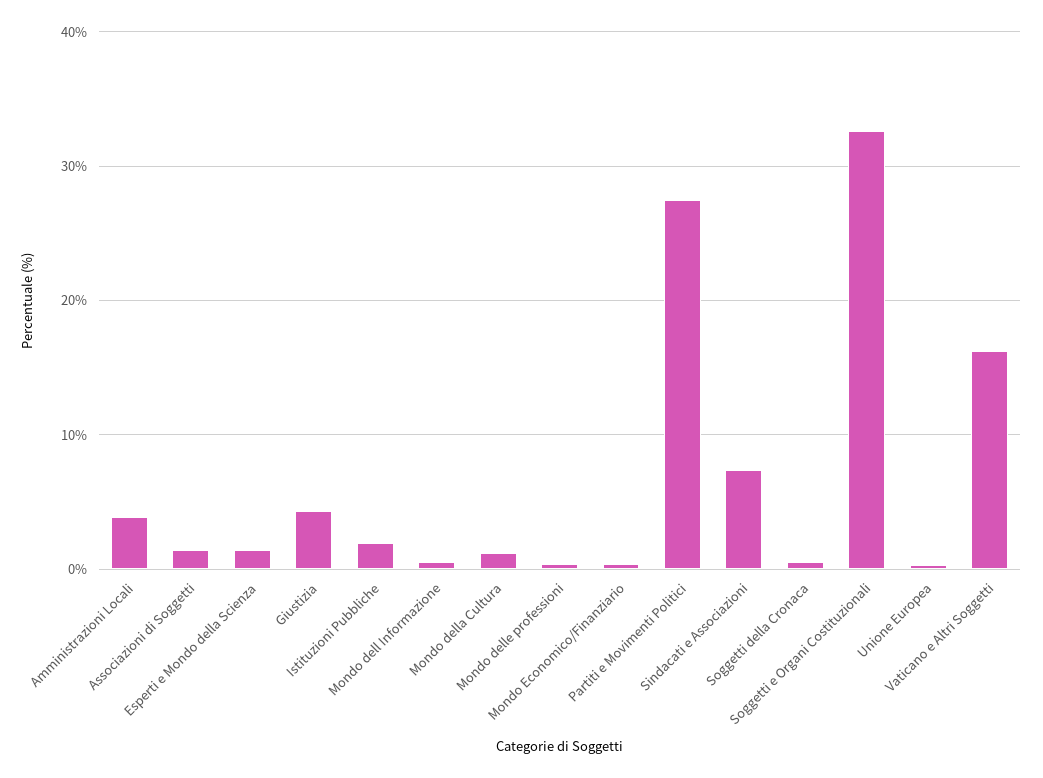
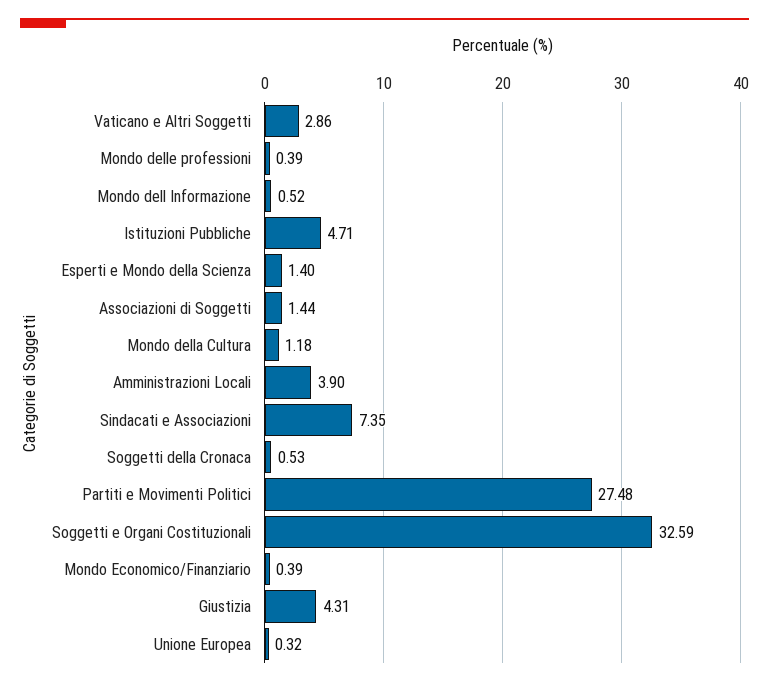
  {
    "Amministrazioni Locali": 3.9,
    "Associazioni di Soggetti": 1.44,
    "Esperti e Mondo della Scienza": 1.4,
    "Giustizia": 4.31,
-   "Istituzioni Pubbliche": 2,
+   "Istituzioni Pubbliche": 4.71,
    "Mondo dell Informazione": 0.52,
    "Mondo della Cultura": 1.18,
    "Mondo delle professioni": 0.39,
    "Mondo Economico/Finanziario": 0.39,
    "Partiti e Movimenti Politici": 27.48,
    "Sindacati e Associazioni": 7.35,
    "Soggetti della Cronaca": 0.53,
    "Soggetti e Organi Costituzionali": 32.59,
    "Unione Europea": 0.32,
-   "Vaticano e Altri Soggetti": 16
+   "Vaticano e Altri Soggetti": 2.86
  }

